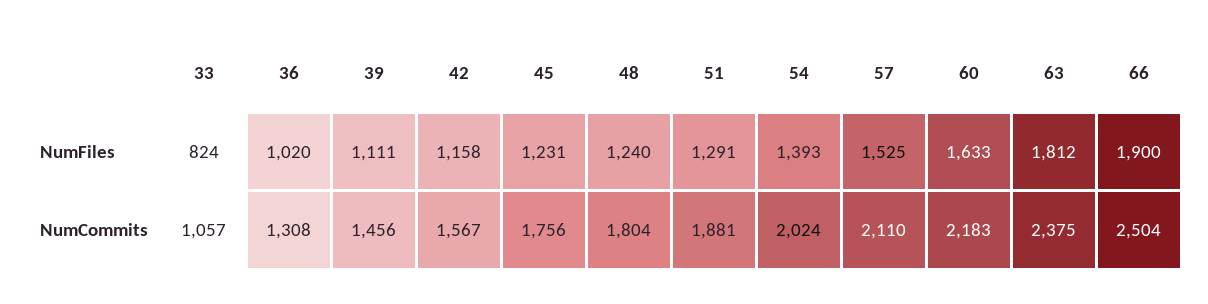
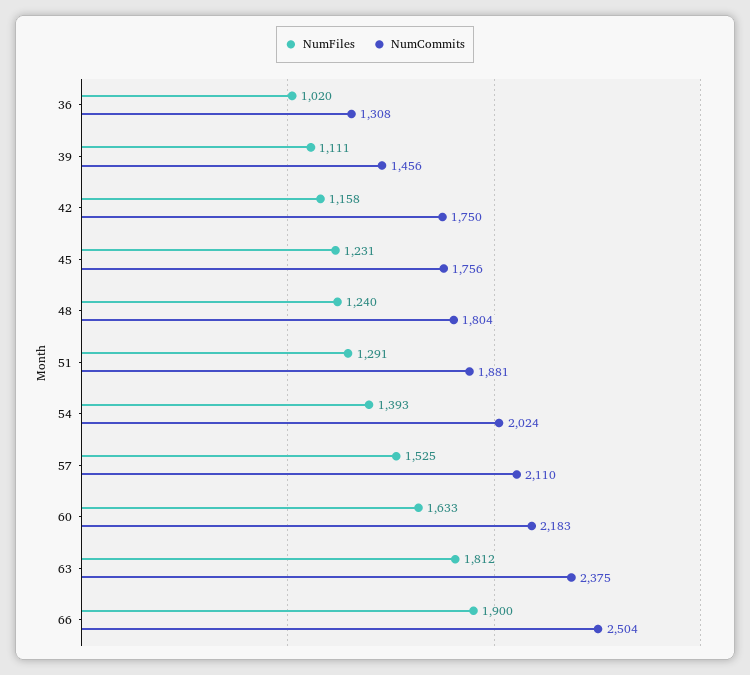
  {
    "NumFiles": {
-     "33": 824,
      "36": 1020,
      "39": 1111,
      "42": 1158,
      "45": 1231,
      "48": 1240,
      "51": 1291,
      "54": 1393,
      "57": 1525,
      "60": 1633,
      "63": 1812,
      "66": 1900
    },
    "NumCommits": {
-     "33": 1057,
      "36": 1308,
      "39": 1456,
-     "42": 1567,
+     "42": 1750,
      "45": 1756,
      "48": 1804,
      "51": 1881,
      "54": 2024,
      "57": 2110,
      "60": 2183,
      "63": 2375,
      "66": 2504
    }
  }

